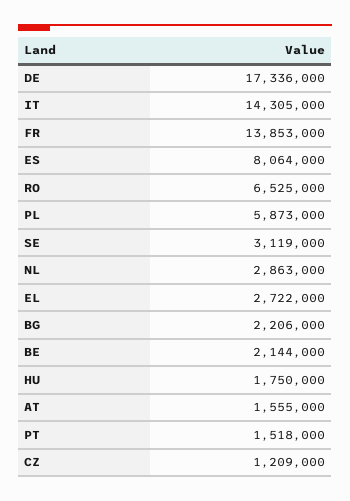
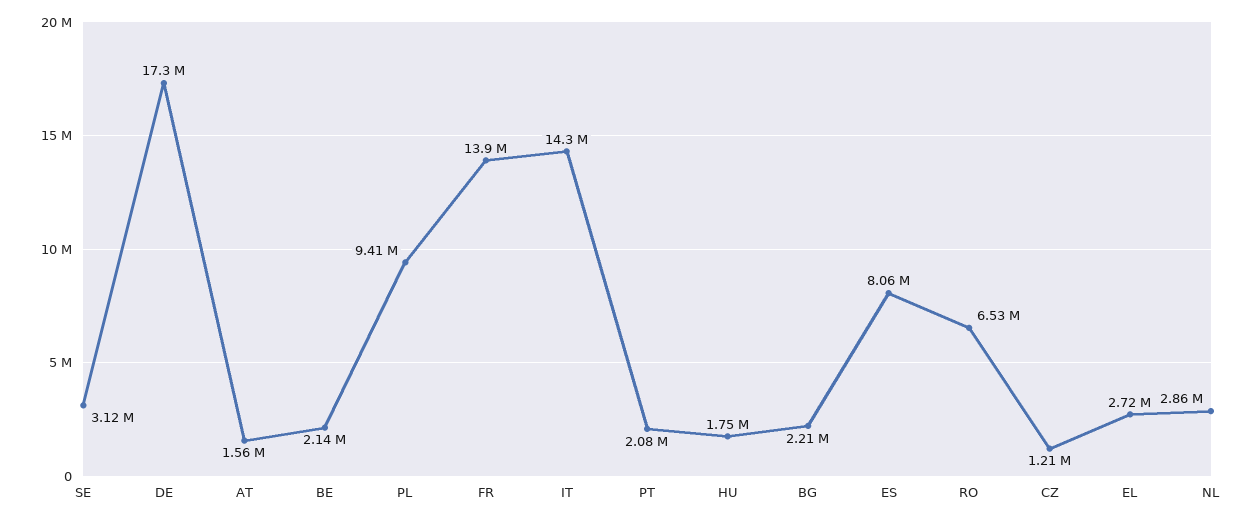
  {
    "DE": 17336000,
    "IT": 14305000,
    "FR": 13853000,
    "ES": 8064000,
    "RO": 6525000,
-   "PL": 5873000,
+   "PL": 9410000,
    "SE": 3119000,
    "NL": 2863000,
    "EL": 2722000,
    "BG": 2206000,
    "BE": 2144000,
    "HU": 1750000,
    "AT": 1555000,
-   "PT": 1518000,
+   "PT": 2080000,
    "CZ": 1209000
  }

